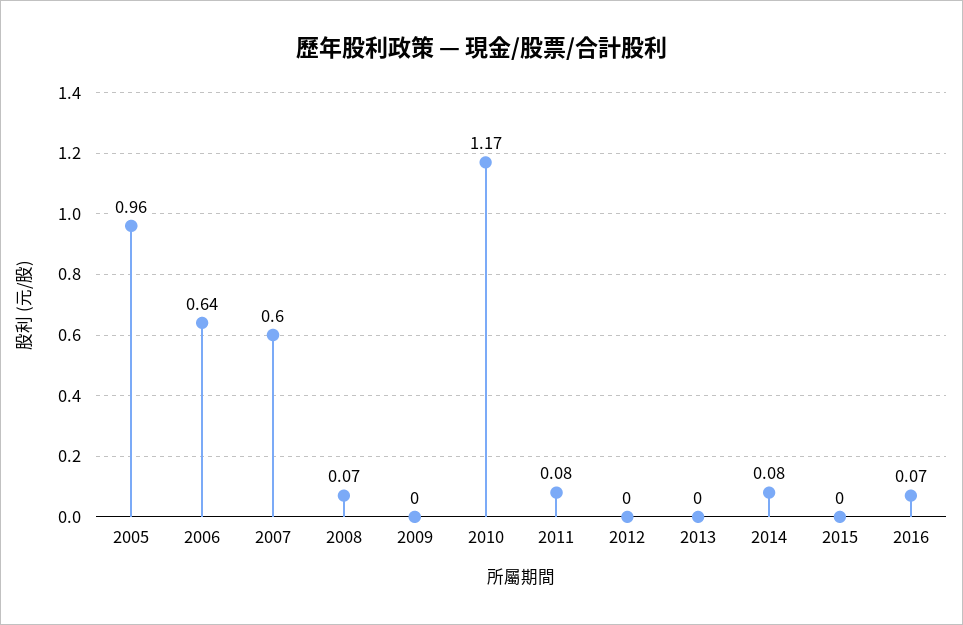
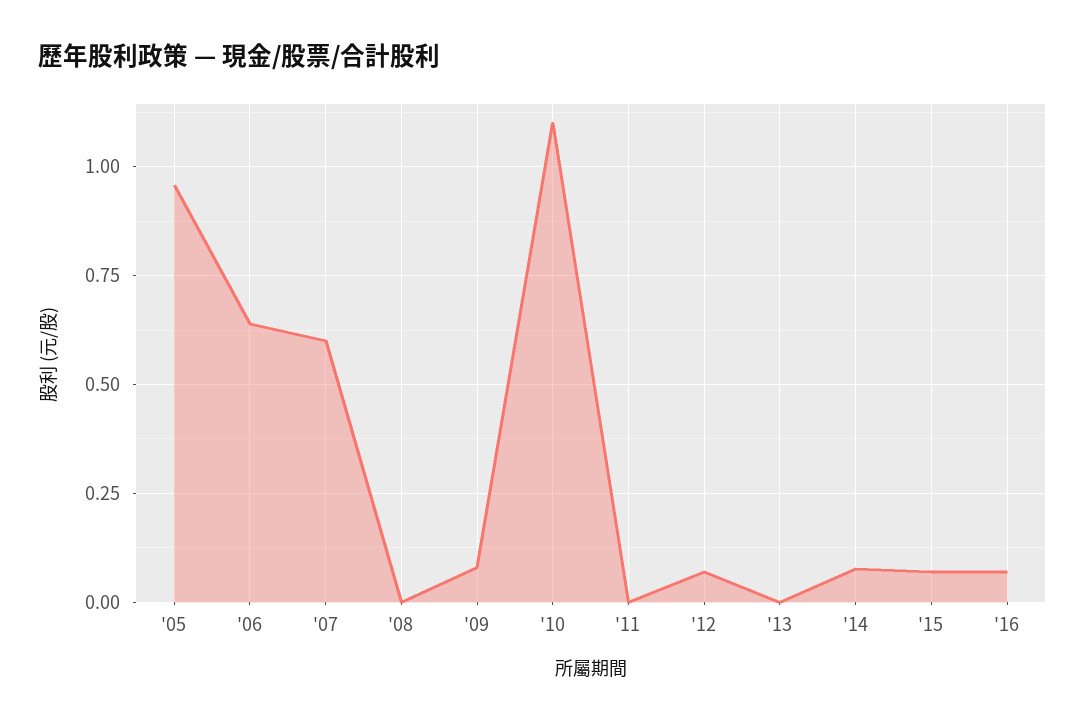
  {
    "2005": 0.96,
    "2006": 0.64,
    "2007": 0.6,
-   "2008": 0.07,
+   "2008": 0,
-   "2009": 0,
+   "2009": 0.075,
-   "2010": 1.17,
+   "2010": 1.1,
-   "2011": 0.08,
+   "2011": 0,
-   "2012": 0,
+   "2012": 0.075,
    "2013": 0,
    "2014": 0.08,
-   "2015": 0,
+   "2015": 0.075,
    "2016": 0.07
  }

